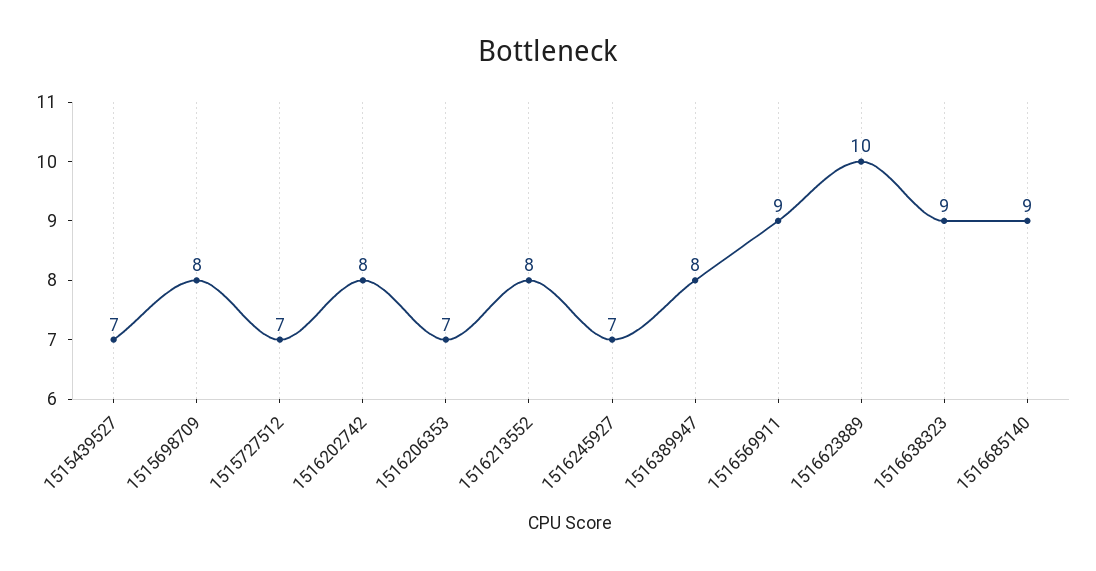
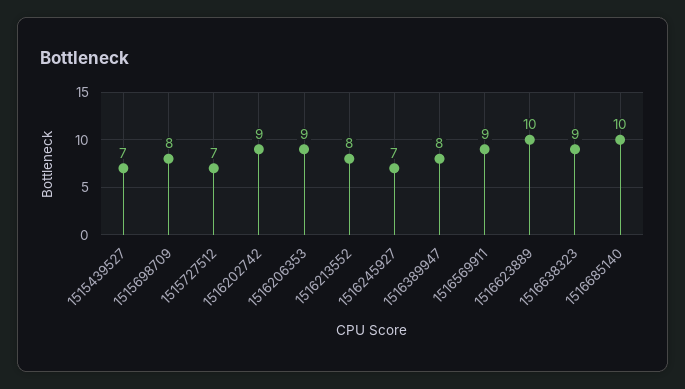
  {
    "1515439527": 7,
    "1515698709": 8,
    "1515727512": 7,
-   "1516202742": 8,
+   "1516202742": 9,
-   "1516206353": 7,
+   "1516206353": 9,
    "1516213552": 8,
    "1516245927": 7,
    "1516389947": 8,
    "1516569911": 9,
    "1516623889": 10,
    "1516638323": 9,
-   "1516685140": 9
+   "1516685140": 10
  }

